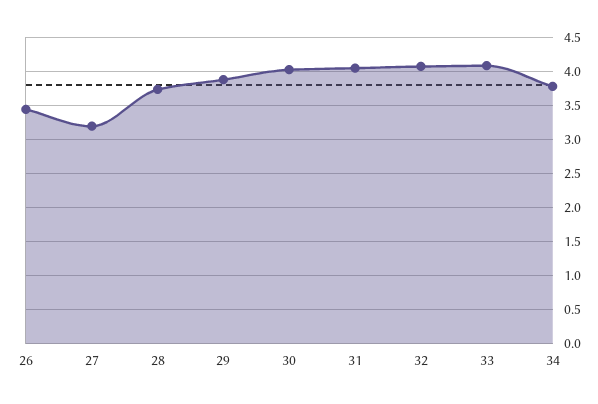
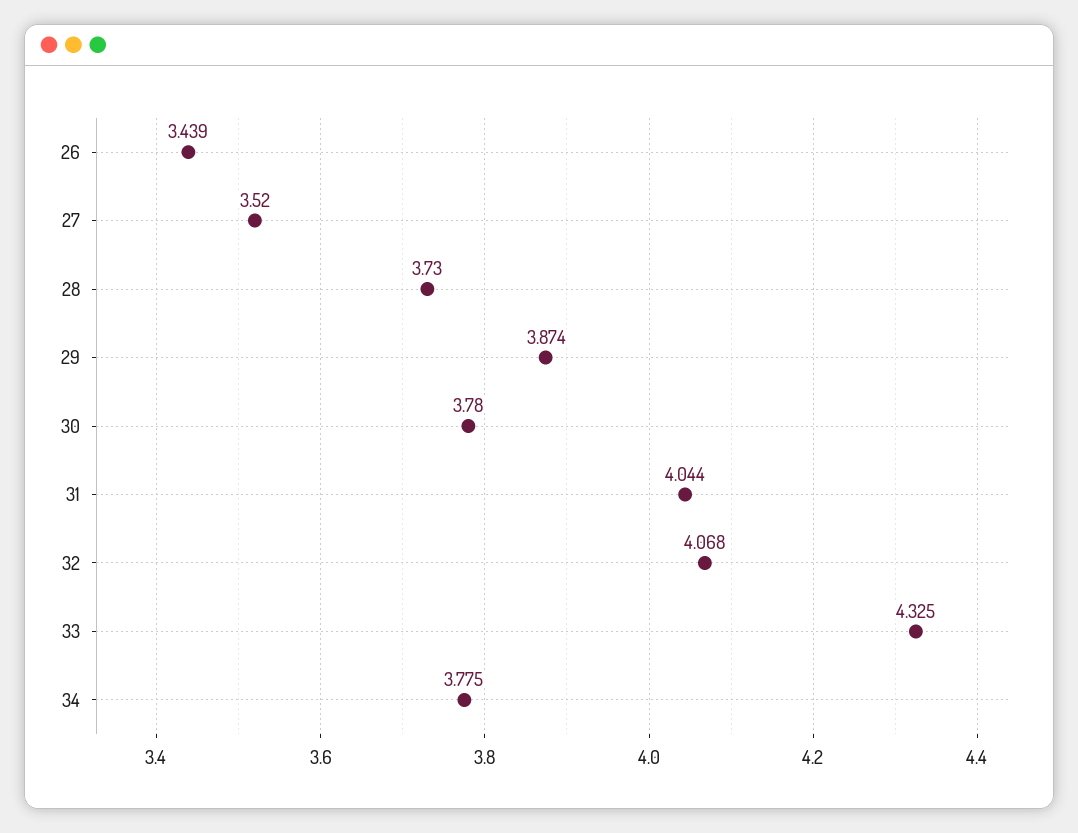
  {
    "26": 3.439,
-   "27": 3.2,
+   "27": 3.52,
    "28": 3.73,
    "29": 3.874,
-   "30": 4,
+   "30": 3.78,
    "31": 4.044,
    "32": 4.068,
-   "33": 4.1,
+   "33": 4.325,
    "34": 3.775
  }

